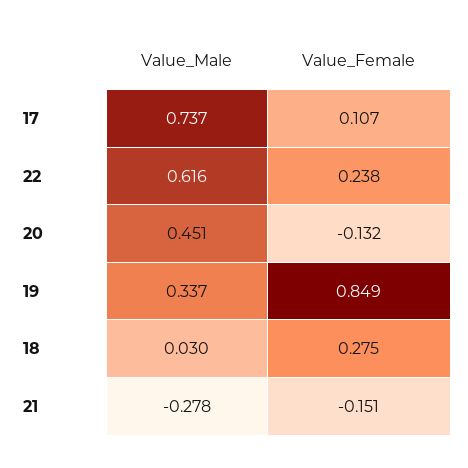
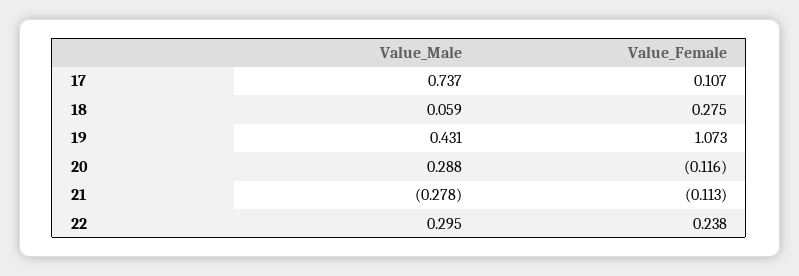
  {
    "Value_Male": {
      "17": 0.737,
-     "22": 0.616,
+     "22": 0.295,
-     "20": 0.451,
+     "20": 0.288,
-     "19": 0.337,
+     "19": 0.431,
-     "18": 0.03,
+     "18": 0.059,
      "21": -0.278
    },
    "Value_Female": {
      "17": 0.107,
      "22": 0.238,
-     "20": -0.132,
+     "20": -0.116,
-     "19": 0.849,
+     "19": 1.073,
      "18": 0.275,
-     "21": -0.151
+     "21": -0.113
    }
  }

